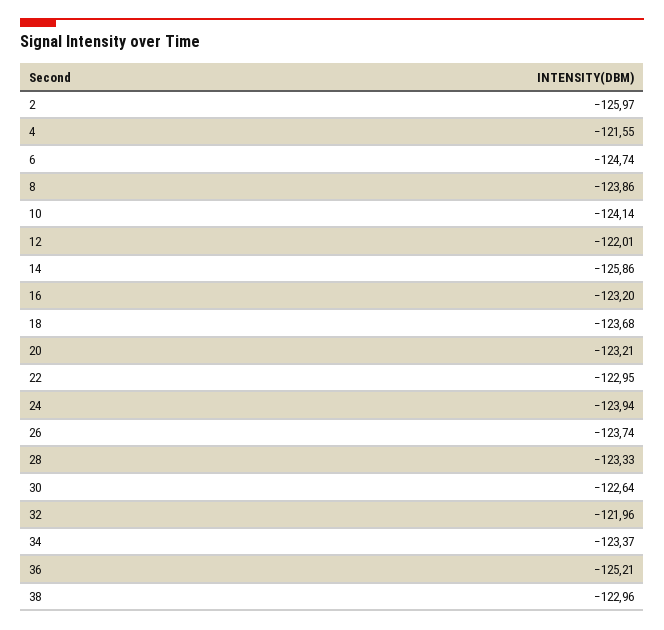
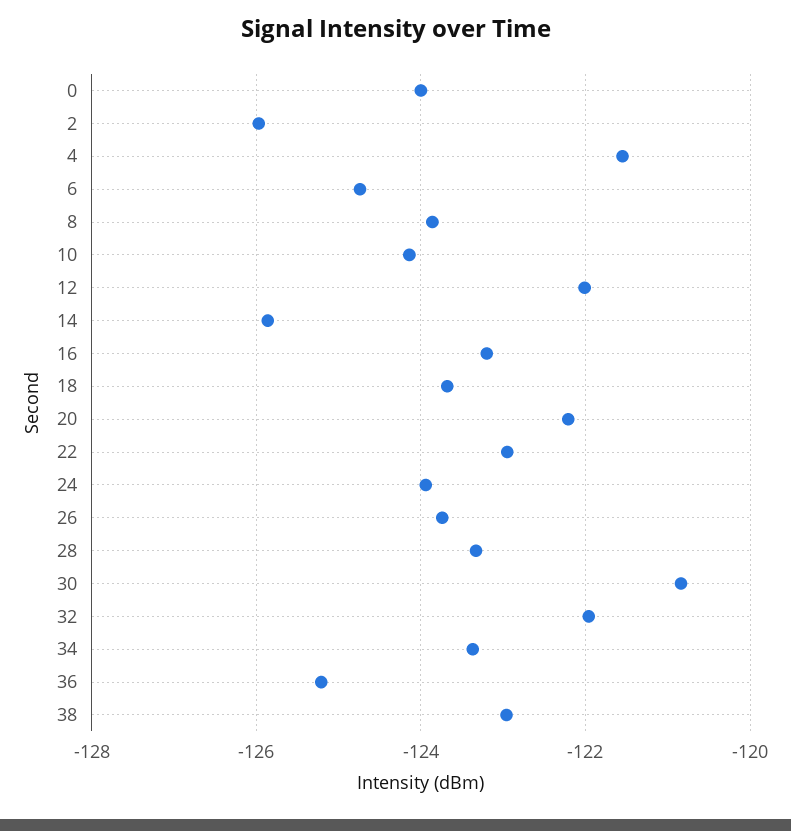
  {
    "2": -125.97,
    "4": -121.55,
    "6": -124.74,
    "8": -123.86,
    "10": -124.14,
    "12": -122.01,
    "14": -125.86,
    "16": -123.2,
    "18": -123.68,
-   "20": -123.21,
+   "20": -122.2,
    "22": -122.95,
    "24": -123.94,
    "26": -123.74,
    "28": -123.33,
-   "30": -122.64,
+   "30": -120.8,
    "32": -121.96,
    "34": -123.37,
    "36": -125.21,
-   "38": -122.96
+   "38": -122.96,
+   "0": -124
  }

